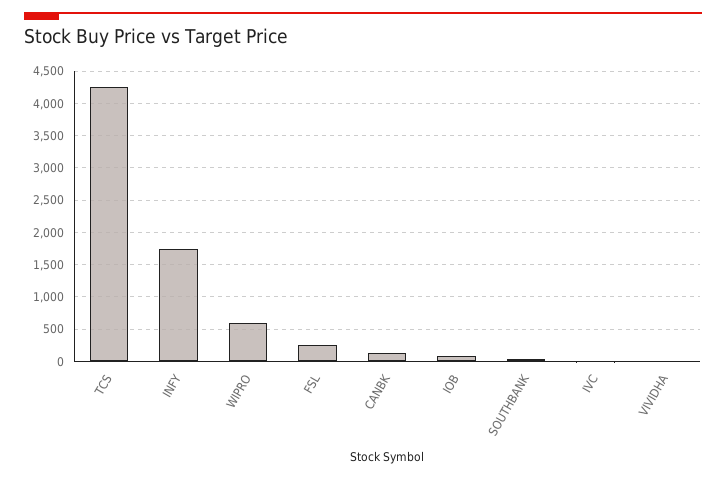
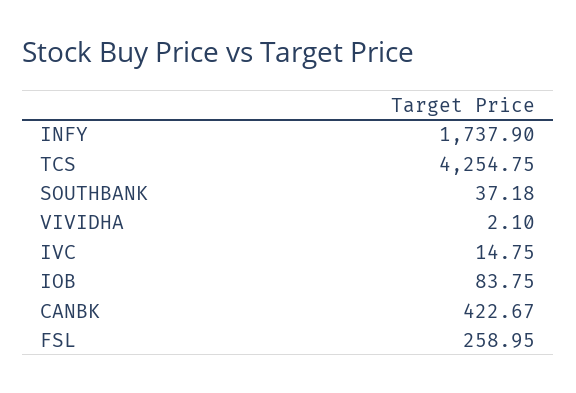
  {
    "TCS": 4254.75,
    "INFY": 1737.9,
-   "WIPRO": 600,
    "FSL": 258.95,
-   "CANBK": 100,
+   "CANBK": 422.67,
    "IOB": 83.75,
    "SOUTHBANK": 37.18,
    "IVC": 14.75,
    "VIVIDHA": 2.1
  }

